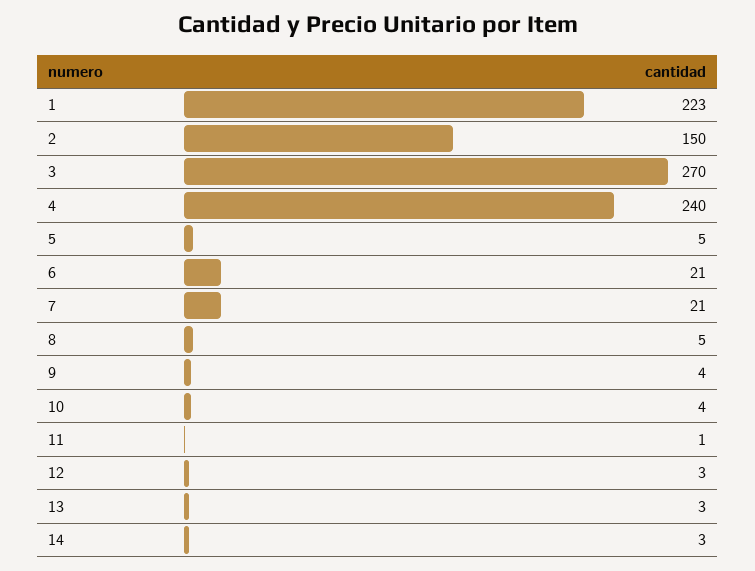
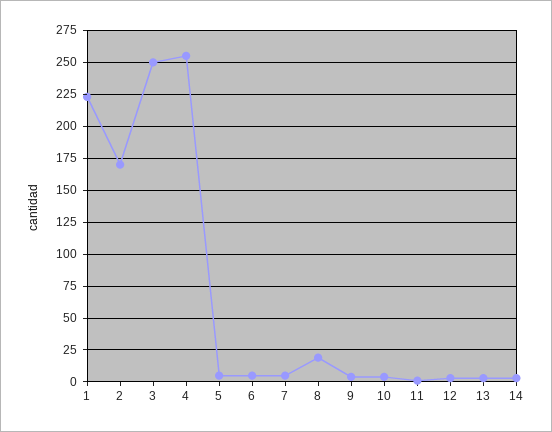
  {
    "1": 223,
-   "2": 150,
+   "2": 170,
-   "3": 270,
+   "3": 250,
-   "4": 240,
+   "4": 255,
    "5": 5,
-   "6": 21,
+   "6": 5,
-   "7": 21,
+   "7": 5,
-   "8": 5,
+   "8": 20,
    "9": 4,
    "10": 4,
    "11": 1,
    "12": 3,
    "13": 3,
    "14": 3
  }

